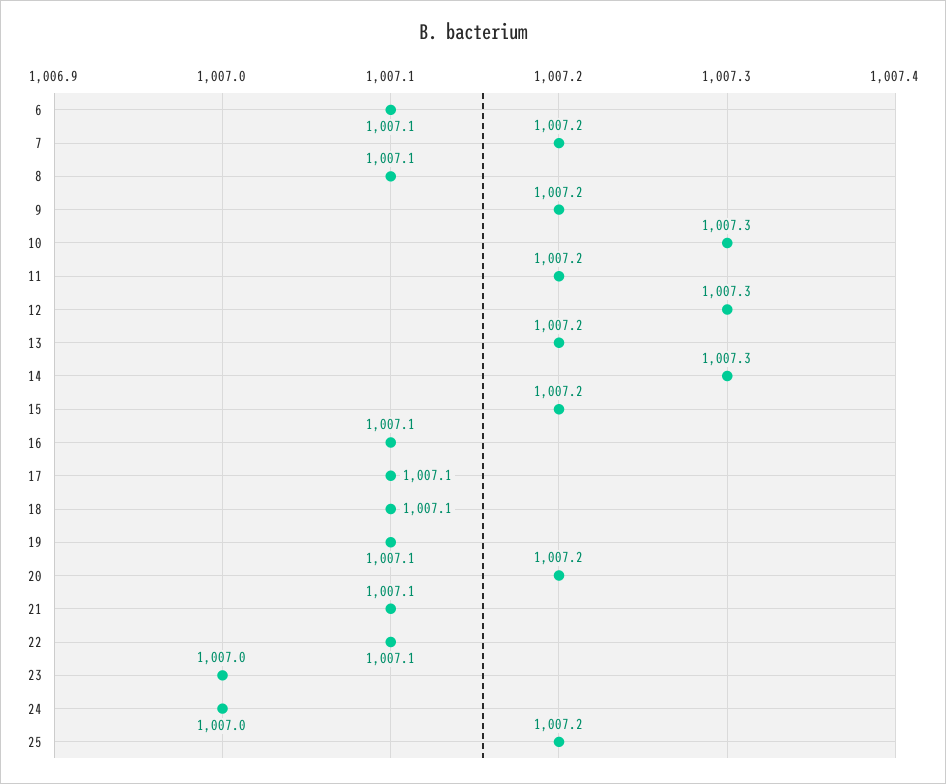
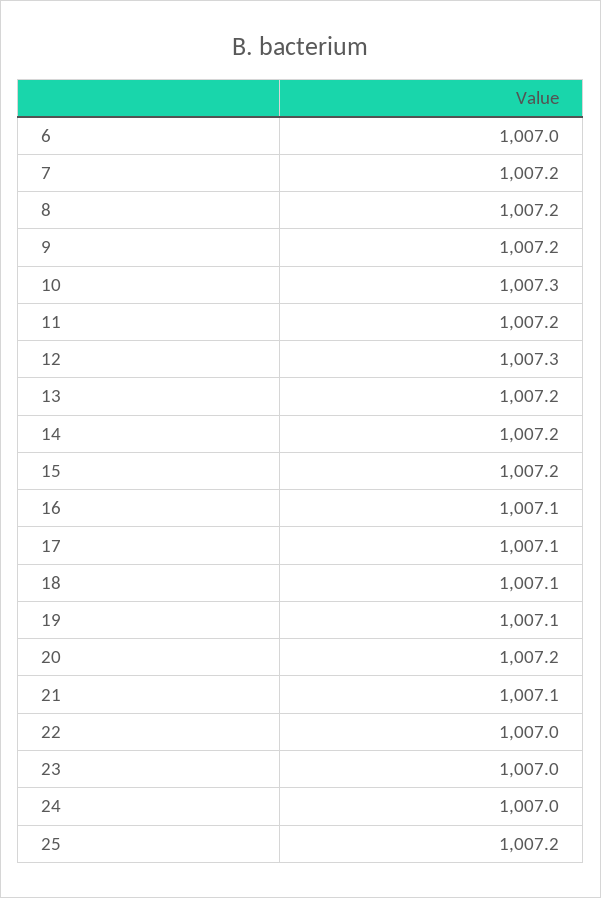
  {
-   "6": 1007.1,
+   "6": 1007,
    "7": 1007.2,
-   "8": 1007.1,
+   "8": 1007.2,
    "9": 1007.2,
    "10": 1007.3,
    "11": 1007.2,
    "12": 1007.3,
    "13": 1007.2,
-   "14": 1007.3,
+   "14": 1007.2,
    "15": 1007.2,
    "16": 1007.1,
    "17": 1007.1,
    "18": 1007.1,
    "19": 1007.1,
    "20": 1007.2,
    "21": 1007.1,
-   "22": 1007.1,
+   "22": 1007,
    "23": 1007,
    "24": 1007,
    "25": 1007.2
  }

